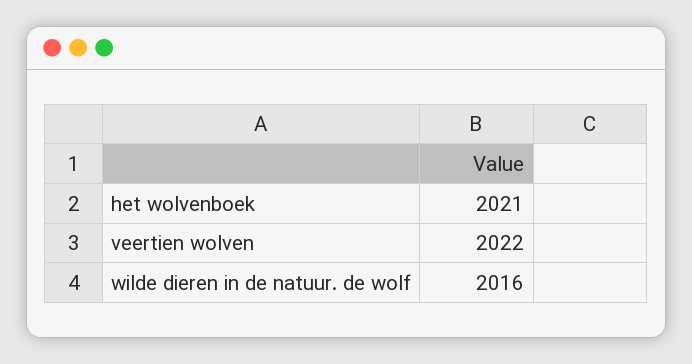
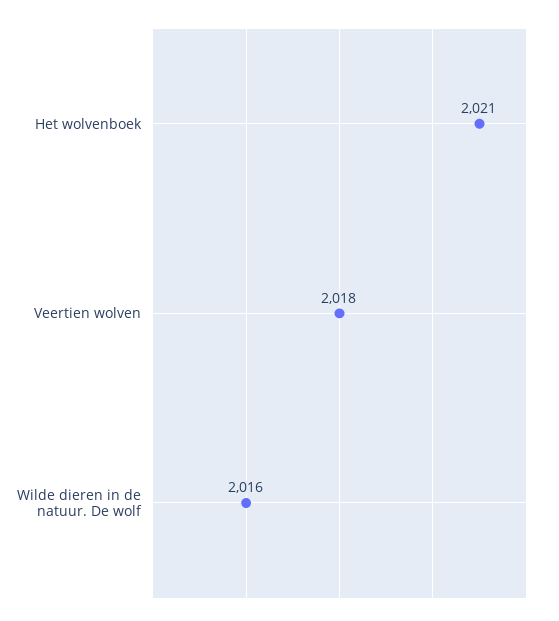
  {
    "het wolvenboek": 2021,
-   "veertien wolven": 2022,
+   "veertien wolven": 2018,
    "wilde dieren in de natuur. de wolf": 2016
  }

